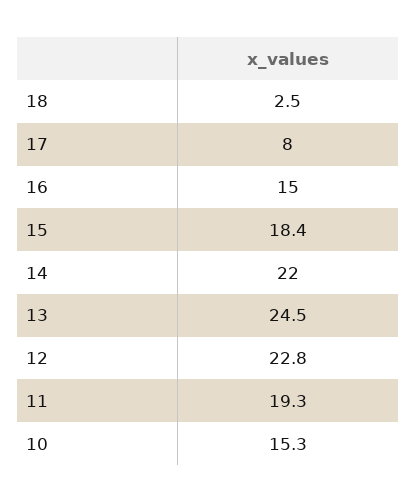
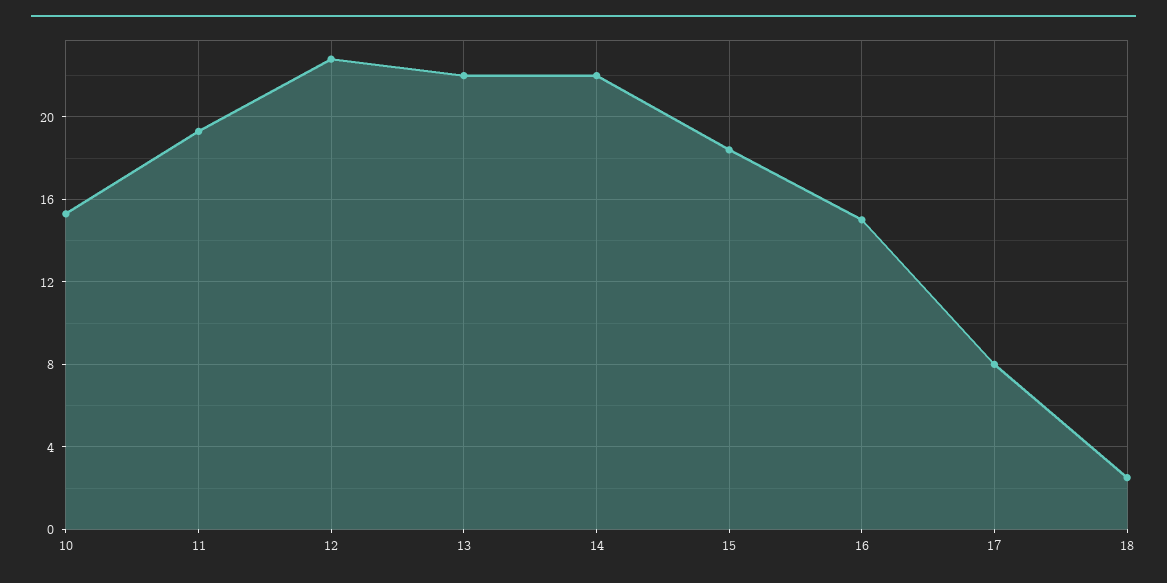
  {
    "18": 2.5,
    "17": 8,
    "16": 15,
    "15": 18.4,
    "14": 22,
-   "13": 24.5,
+   "13": 22,
    "12": 22.8,
    "11": 19.3,
    "10": 15.3
  }

